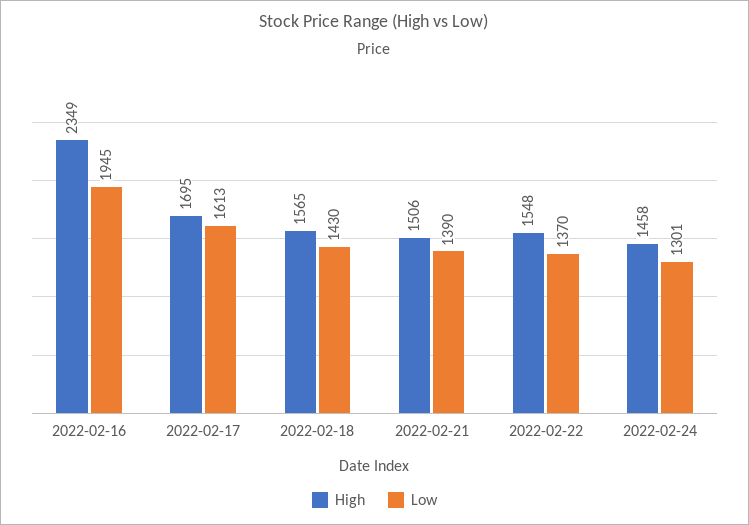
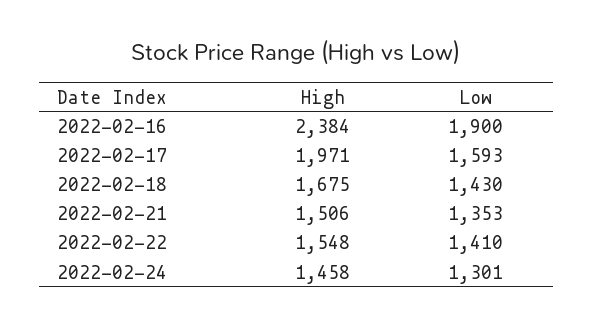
  {
    "High": {
-     "2022-02-16": 2349,
+     "2022-02-16": 2384,
-     "2022-02-17": 1695,
+     "2022-02-17": 1971,
-     "2022-02-18": 1565,
+     "2022-02-18": 1675,
      "2022-02-21": 1506,
      "2022-02-22": 1548,
      "2022-02-24": 1458
    },
    "Low": {
-     "2022-02-16": 1945,
+     "2022-02-16": 1900,
-     "2022-02-17": 1613,
+     "2022-02-17": 1593,
      "2022-02-18": 1430,
-     "2022-02-21": 1390,
+     "2022-02-21": 1353,
-     "2022-02-22": 1370,
+     "2022-02-22": 1410,
      "2022-02-24": 1301
    }
  }

